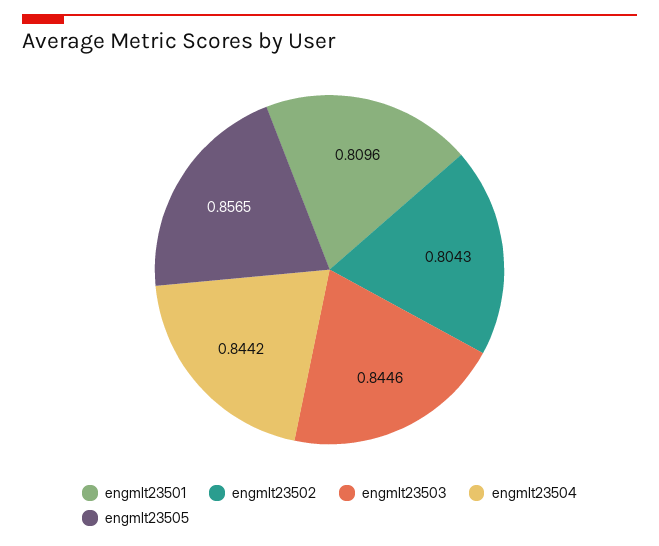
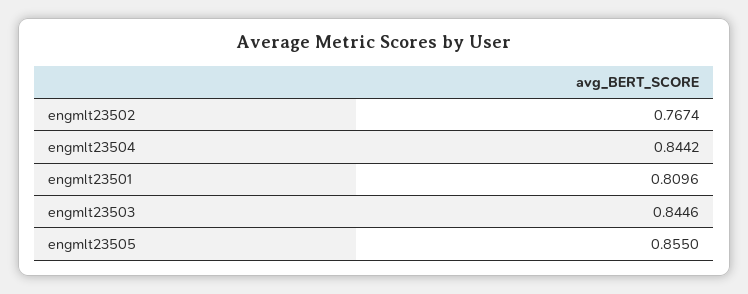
  {
    "engmlt23501": 0.8096,
-   "engmlt23502": 0.8043,
+   "engmlt23502": 0.7674,
    "engmlt23503": 0.8446,
    "engmlt23504": 0.8442,
-   "engmlt23505": 0.8565
+   "engmlt23505": 0.855
  }

